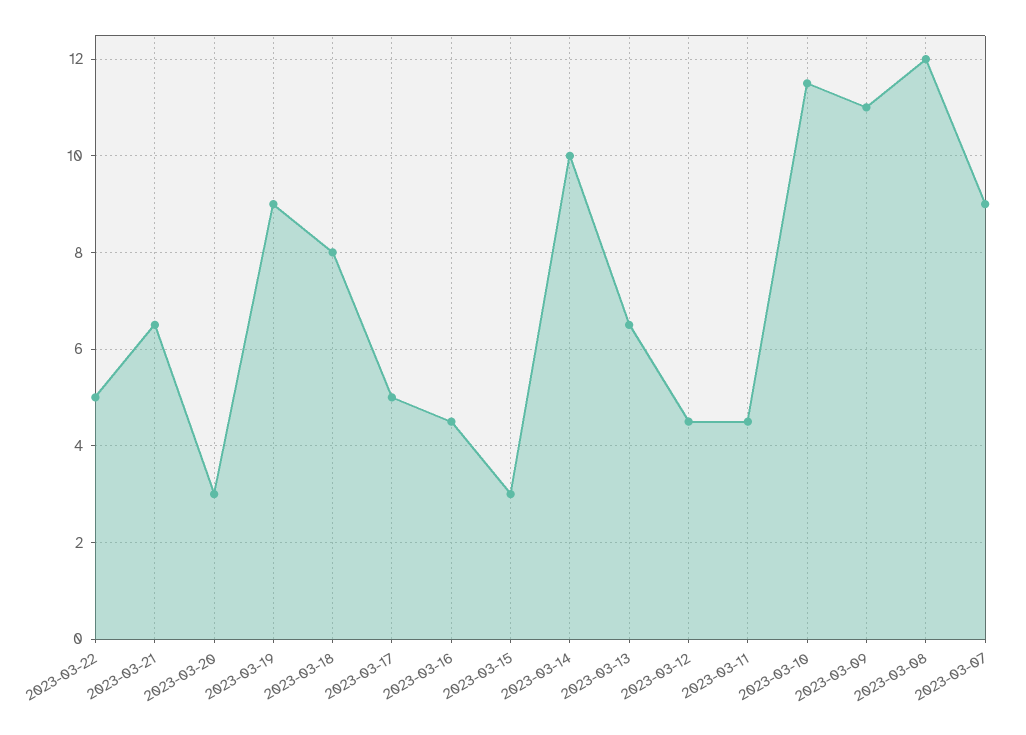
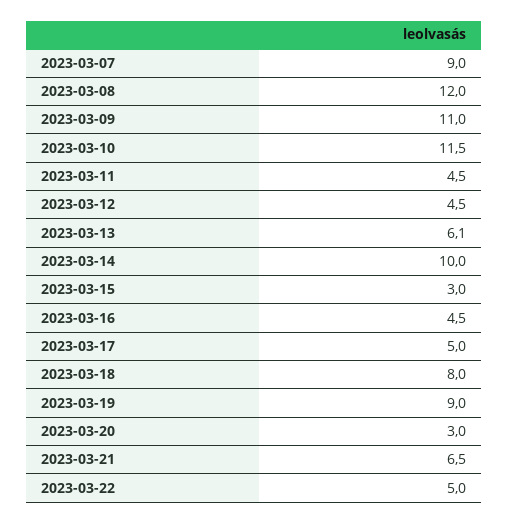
  {
    "2023-03-22": 5,
    "2023-03-21": 6.5,
    "2023-03-20": 3,
    "2023-03-19": 9,
    "2023-03-18": 8,
    "2023-03-17": 5,
    "2023-03-16": 4.5,
    "2023-03-15": 3,
    "2023-03-14": 10,
-   "2023-03-13": 6.5,
+   "2023-03-13": 6.1,
    "2023-03-12": 4.5,
    "2023-03-11": 4.5,
    "2023-03-10": 11.5,
    "2023-03-09": 11,
    "2023-03-08": 12,
    "2023-03-07": 9
  }

